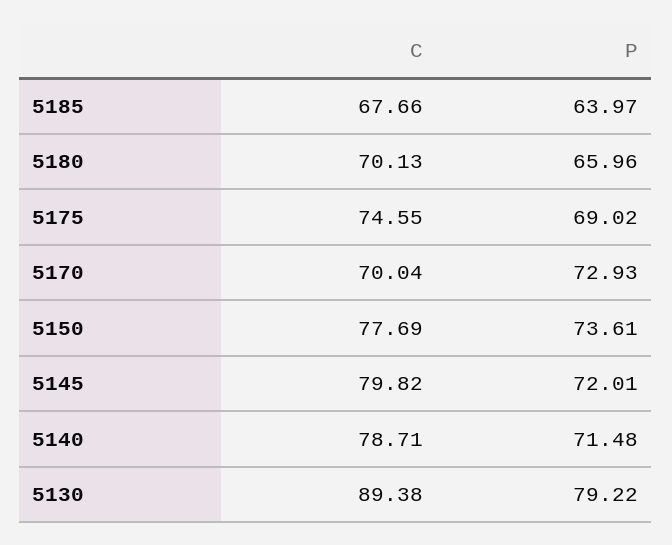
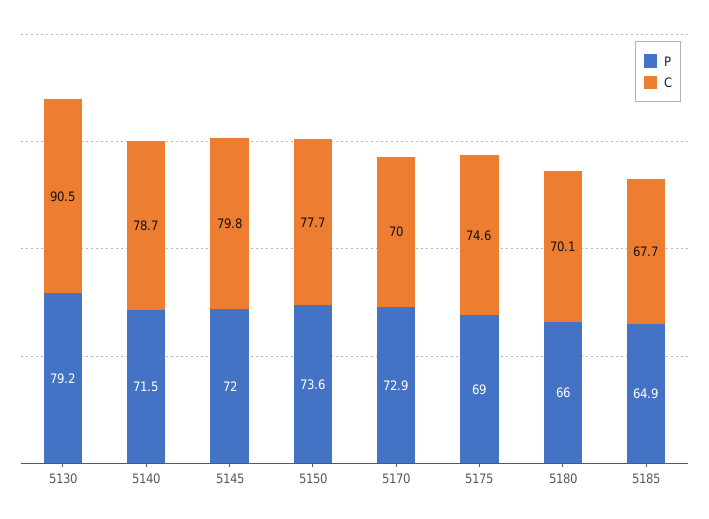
  {
    "C": {
      "5185": 67.66,
      "5180": 70.13,
      "5175": 74.55,
      "5170": 70.04,
      "5150": 77.69,
      "5145": 79.82,
      "5140": 78.71,
-     "5130": 89.38
+     "5130": 90.5
    },
    "P": {
-     "5185": 63.97,
+     "5185": 64.9,
      "5180": 65.96,
      "5175": 69.02,
      "5170": 72.93,
      "5150": 73.61,
      "5145": 72.01,
      "5140": 71.48,
      "5130": 79.22
    }
  }

